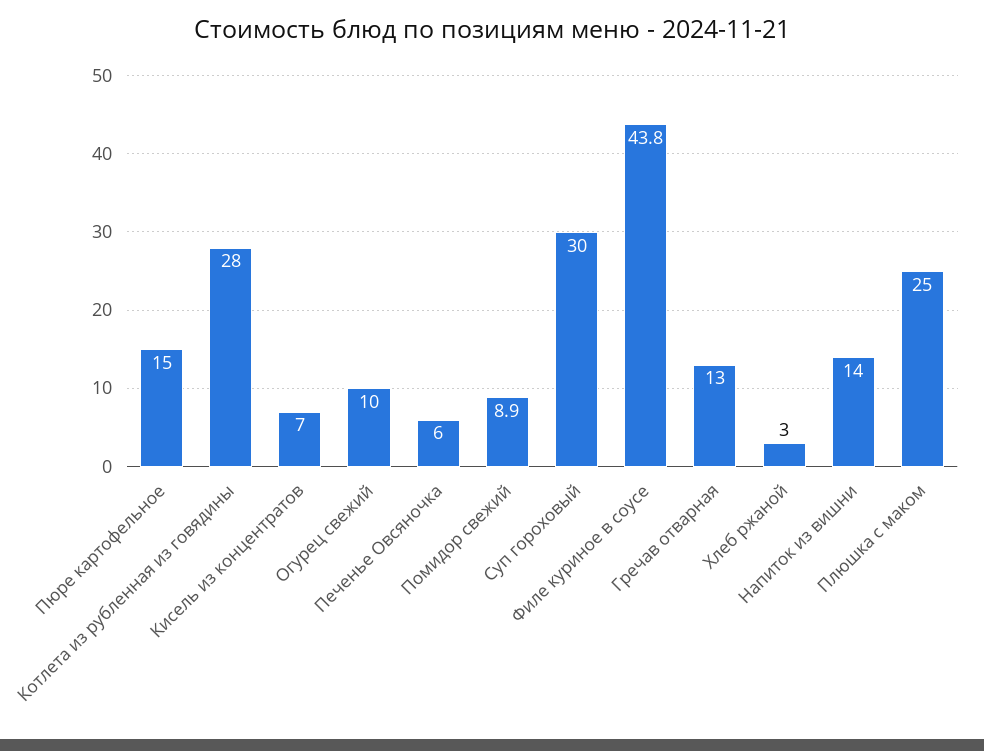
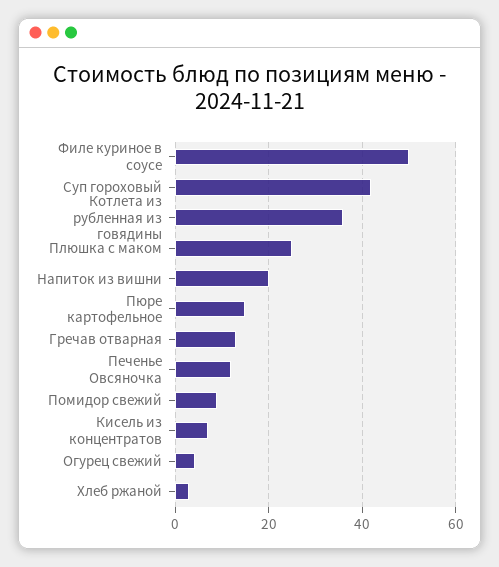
  {
    "Пюре картофельное": 15,
-   "Котлета из рубленная из говядины": 28,
+   "Котлета из рубленная из говядины": 36,
    "Кисель из концентратов": 7,
-   "Огурец свежий": 10,
+   "Огурец свежий": 4,
-   "Печенье Овсяночка": 6,
+   "Печенье Овсяночка": 12,
    "Помидор свежий": 8.9,
-   "Суп гороховый": 30,
+   "Суп гороховый": 42,
-   "Филе куриное в соусе": 43.8,
+   "Филе куриное в соусе": 50,
    "Гречав отварная": 13,
    "Хлеб ржаной": 3,
-   "Напиток из вишни": 14,
+   "Напиток из вишни": 20,
    "Плюшка с маком": 25
  }

